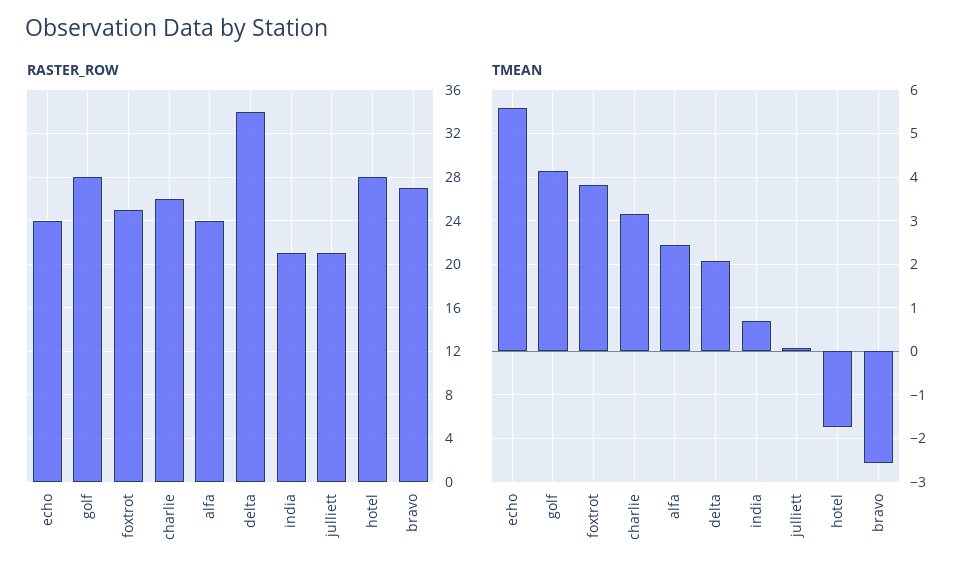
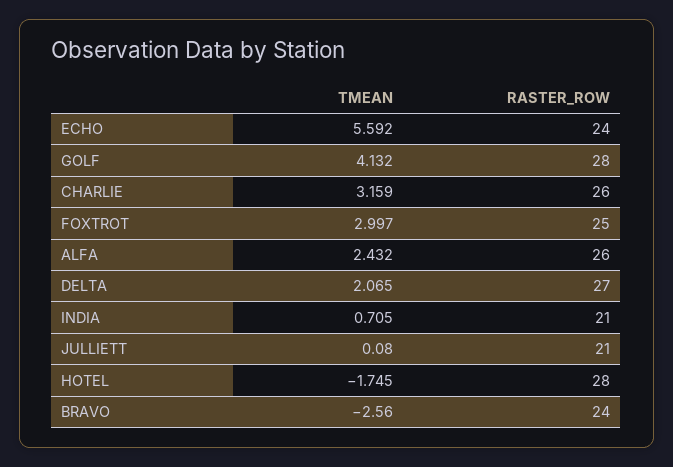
  {
    "RASTER_ROW": {
      "echo": 24,
      "golf": 28,
      "foxtrot": 25,
      "charlie": 26,
-     "alfa": 24,
+     "alfa": 26,
-     "delta": 34,
+     "delta": 27,
      "india": 21,
      "julliett": 21,
      "hotel": 28,
-     "bravo": 27
+     "bravo": 24
    },
    "TMEAN": {
      "echo": 5.592,
      "golf": 4.132,
-     "foxtrot": 3.8,
+     "foxtrot": 2.997,
      "charlie": 3.159,
      "alfa": 2.432,
      "delta": 2.065,
      "india": 0.705,
      "julliett": 0.08,
      "hotel": -1.745,
      "bravo": -2.56
    }
  }

